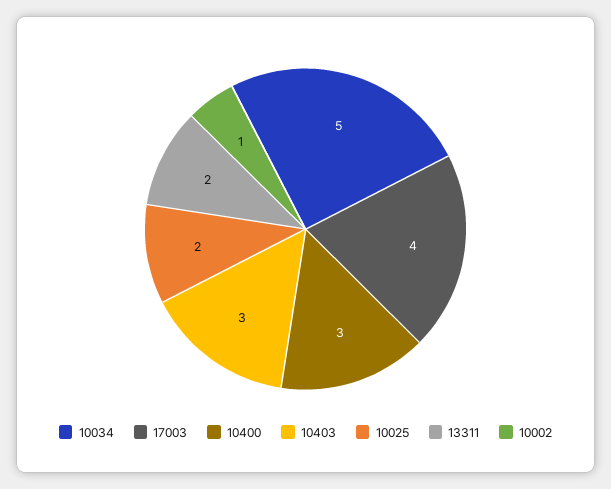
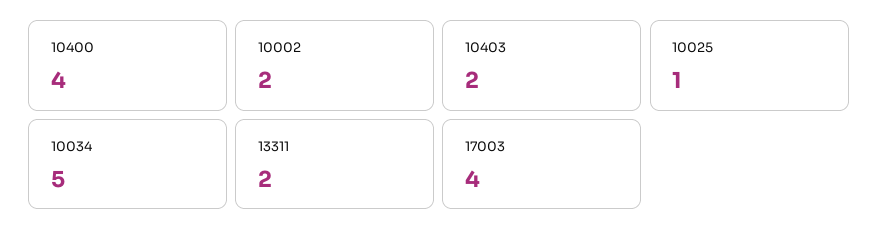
  {
    "10034": 5,
    "17003": 4,
-   "10400": 3,
+   "10400": 4,
-   "10403": 3,
+   "10403": 2,
-   "10025": 2,
+   "10025": 1,
    "13311": 2,
-   "10002": 1
+   "10002": 2
  }

